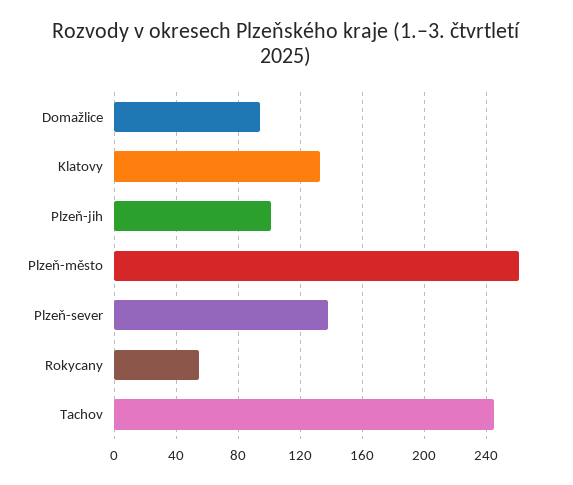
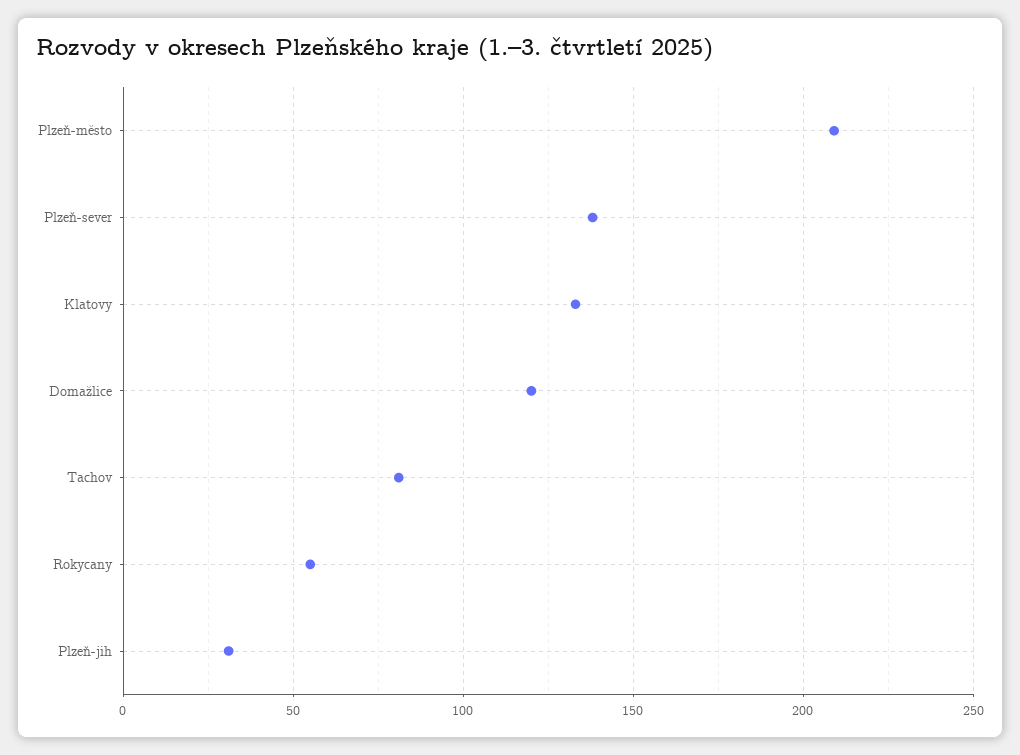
  {
-   "Domažlice": 95,
+   "Domažlice": 120,
    "Klatovy": 135,
-   "Plzeň-jih": 100,
+   "Plzeň-jih": 30,
-   "Plzeň-město": 260,
+   "Plzeň-město": 210,
    "Plzeň-sever": 140,
    "Rokycany": 55,
-   "Tachov": 245
+   "Tachov": 80
  }

